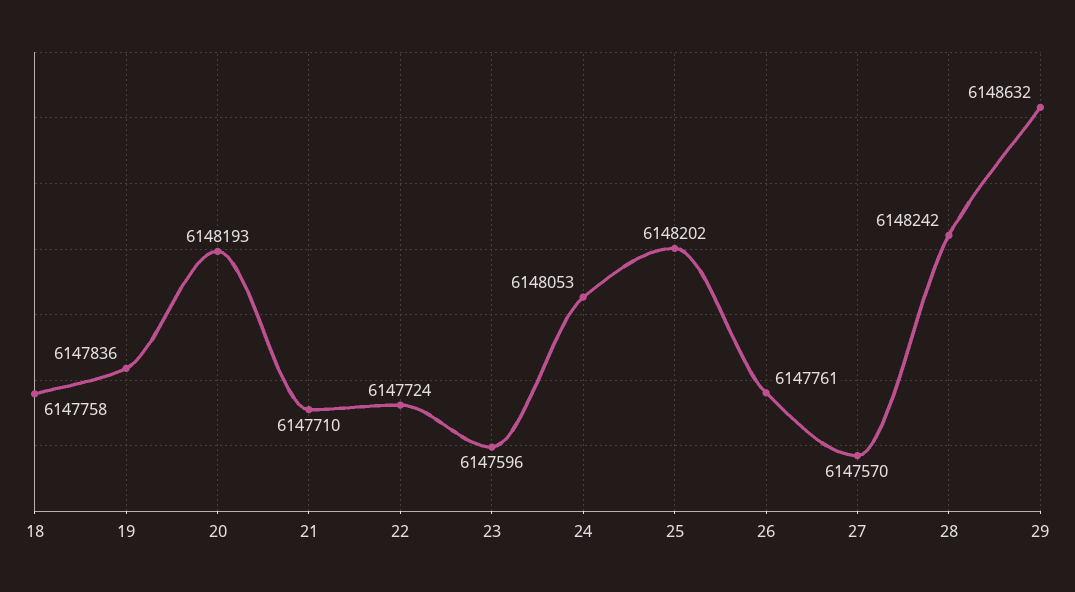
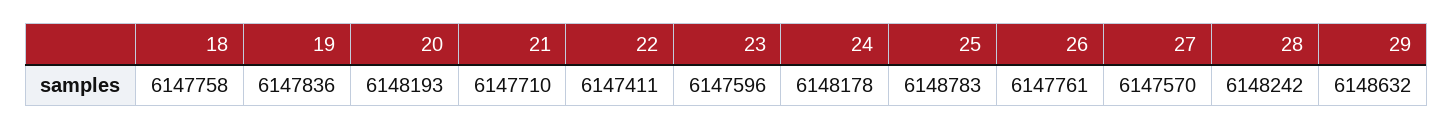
  {
    "18": 6147758,
    "19": 6147836,
    "20": 6148193,
    "21": 6147710,
-   "22": 6147724,
+   "22": 6147411,
    "23": 6147596,
-   "24": 6148053,
+   "24": 6148178,
-   "25": 6148202,
+   "25": 6148783,
    "26": 6147761,
    "27": 6147570,
    "28": 6148242,
    "29": 6148632
  }

